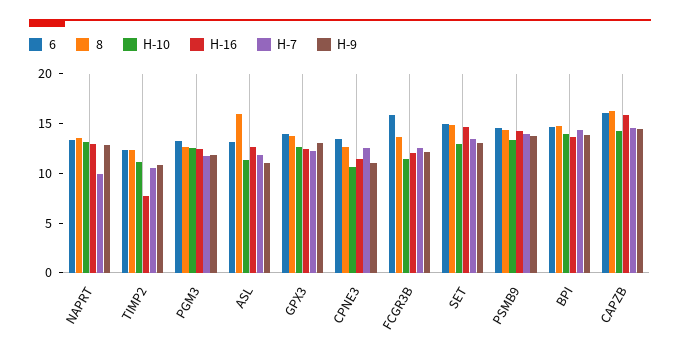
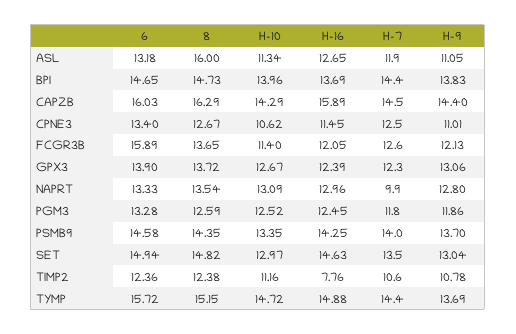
  {
    "6": {
      "NAPRT": 13.33,
      "TIMP2": 12.36,
      "PGM3": 13.28,
      "ASL": 13.18,
      "GPX3": 13.9,
      "CPNE3": 13.4,
      "FCGR3B": 15.89,
      "SET": 14.94,
      "PSMB9": 14.58,
      "BPI": 14.65,
-     "CAPZB": 16.03
+     "CAPZB": 16.03,
+     "TYMP": 15.72
    },
    "8": {
      "NAPRT": 13.54,
      "TIMP2": 12.38,
      "PGM3": 12.59,
      "ASL": 16,
      "GPX3": 13.72,
      "CPNE3": 12.67,
      "FCGR3B": 13.65,
      "SET": 14.82,
      "PSMB9": 14.35,
      "BPI": 14.73,
-     "CAPZB": 16.29
+     "CAPZB": 16.29,
+     "TYMP": 15.15
    },
    "H-10": {
      "NAPRT": 13.09,
      "TIMP2": 11.16,
      "PGM3": 12.52,
      "ASL": 11.34,
      "GPX3": 12.67,
      "CPNE3": 10.62,
      "FCGR3B": 11.4,
      "SET": 12.97,
      "PSMB9": 13.35,
      "BPI": 13.96,
-     "CAPZB": 14.29
+     "CAPZB": 14.29,
+     "TYMP": 14.72
    },
    "H-16": {
      "NAPRT": 12.96,
      "TIMP2": 7.76,
      "PGM3": 12.45,
      "ASL": 12.65,
      "GPX3": 12.39,
      "CPNE3": 11.45,
      "FCGR3B": 12.05,
      "SET": 14.63,
      "PSMB9": 14.25,
      "BPI": 13.69,
-     "CAPZB": 15.89
+     "CAPZB": 15.89,
+     "TYMP": 14.88
    },
    "H-7": {
      "NAPRT": 9.9,
      "TIMP2": 10.6,
      "PGM3": 11.8,
      "ASL": 11.9,
      "GPX3": 12.3,
      "CPNE3": 12.5,
      "FCGR3B": 12.6,
      "SET": 13.5,
      "PSMB9": 14,
      "BPI": 14.4,
-     "CAPZB": 14.5
+     "CAPZB": 14.5,
+     "TYMP": 14.4
    },
    "H-9": {
      "NAPRT": 12.8,
      "TIMP2": 10.78,
      "PGM3": 11.86,
      "ASL": 11.05,
      "GPX3": 13.06,
      "CPNE3": 11.01,
      "FCGR3B": 12.13,
      "SET": 13.04,
      "PSMB9": 13.7,
      "BPI": 13.83,
-     "CAPZB": 14.4
+     "CAPZB": 14.4,
+     "TYMP": 13.69
    }
  }

